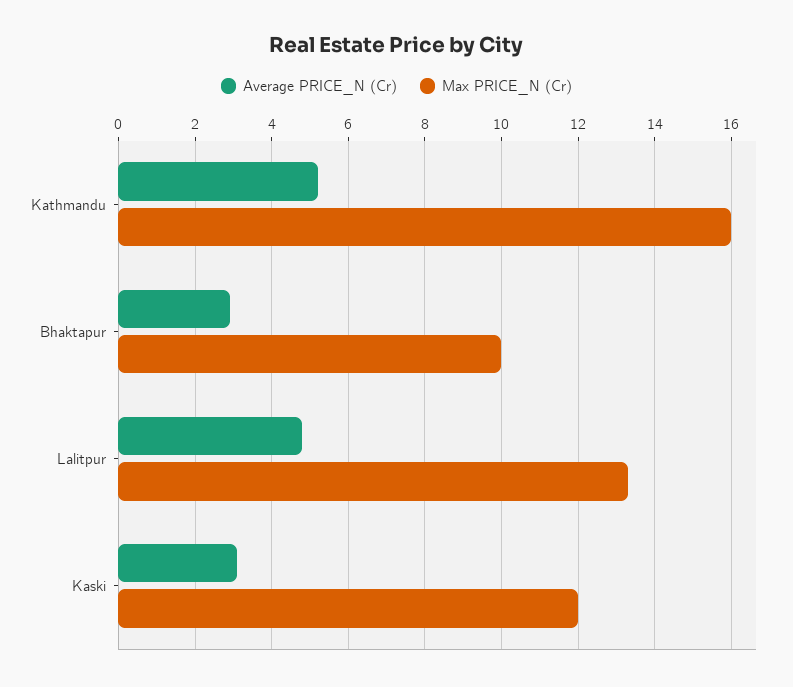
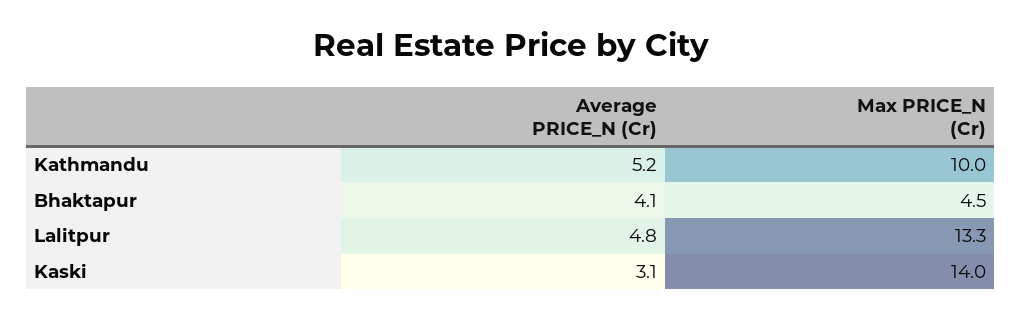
  {
    "Average PRICE_N (Cr)": {
      "Kathmandu": 5.2,
-     "Bhaktapur": 3,
+     "Bhaktapur": 4.1,
      "Lalitpur": 4.8,
      "Kaski": 3.1
    },
    "Max PRICE_N (Cr)": {
-     "Kathmandu": 16,
+     "Kathmandu": 10,
-     "Bhaktapur": 10,
+     "Bhaktapur": 4.5,
      "Lalitpur": 13.3,
-     "Kaski": 12
+     "Kaski": 14
    }
  }

